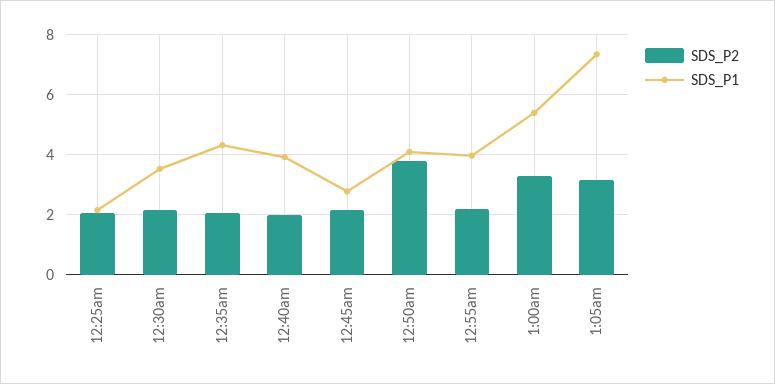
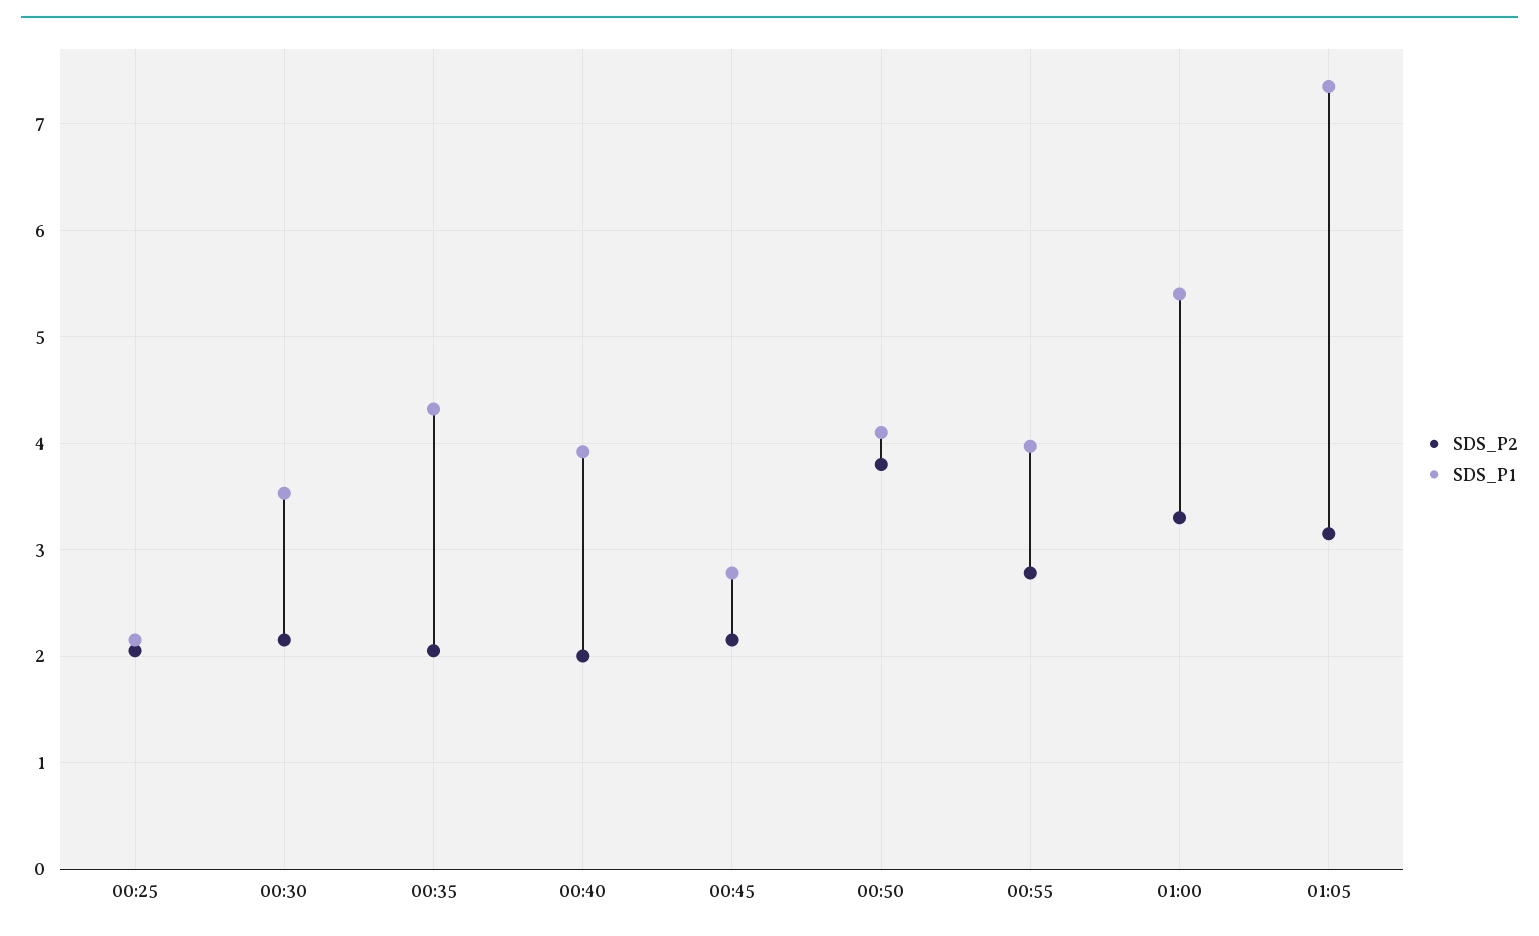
  {
    "SDS_P2": {
      "12:25am": 2.1,
      "12:30am": 2.2,
      "12:35am": 2.1,
      "12:40am": 2,
      "12:45am": 2.2,
      "12:50am": 3.8,
-     "12:55am": 2.25,
+     "12:55am": 2.8,
      "1:00am": 3.3,
      "1:05am": 3.2
    },
    "SDS_P1": {
      "12:25am": 2.2,
      "12:30am": 3.5,
      "12:35am": 4.3,
      "12:40am": 3.9,
      "12:45am": 2.8,
      "12:50am": 4.1,
      "12:55am": 4,
      "1:00am": 5.4,
      "1:05am": 7.4
    }
  }

